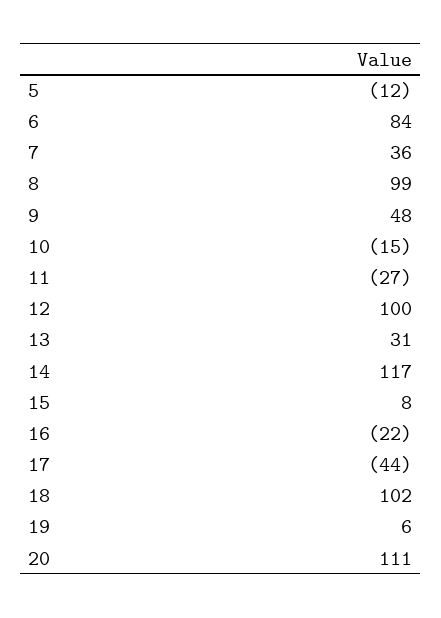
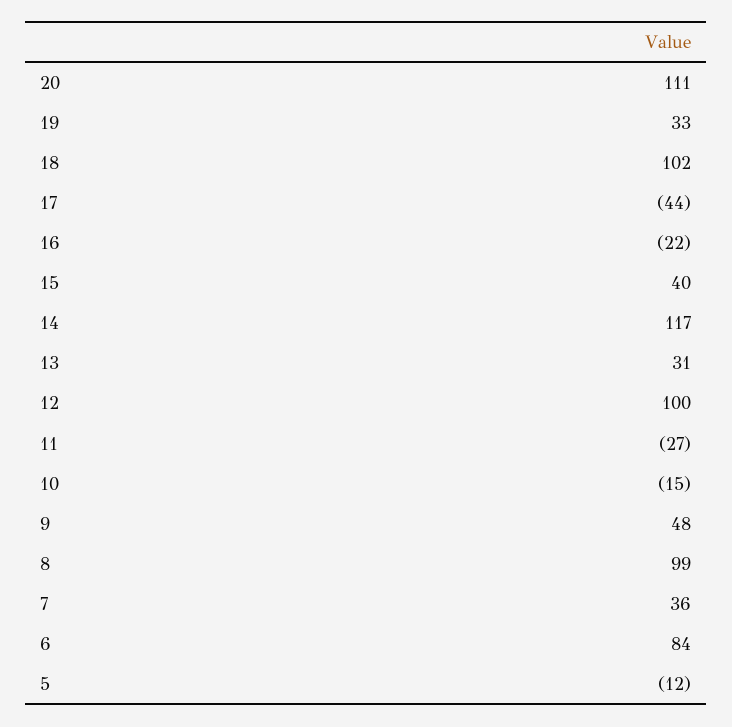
  {
    "5": -12,
    "6": 84,
    "7": 36,
    "8": 99,
    "9": 48,
    "10": -15,
    "11": -27,
    "12": 100,
    "13": 31,
    "14": 117,
-   "15": 8,
+   "15": 40,
    "16": -22,
    "17": -44,
    "18": 102,
-   "19": 6,
+   "19": 33,
    "20": 111
  }

